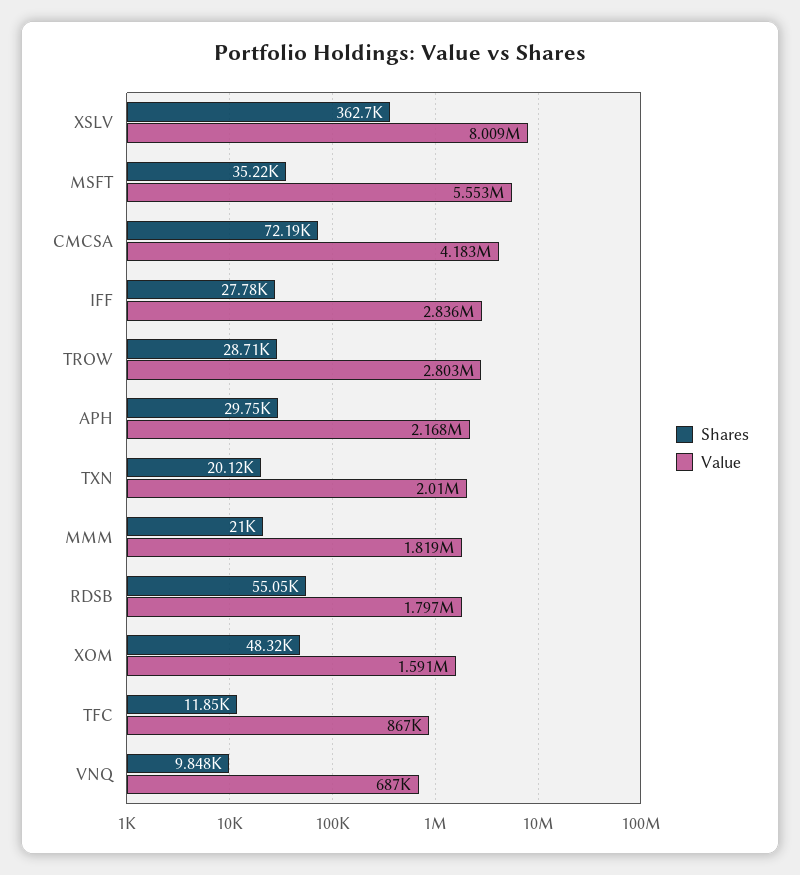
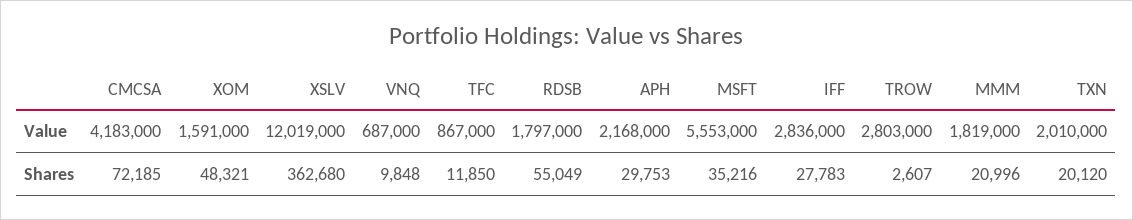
  {
    "Shares": {
      "XSLV": 362680,
      "MSFT": 35216,
      "CMCSA": 72185,
      "IFF": 27783,
-     "TROW": 28710,
+     "TROW": 2607,
      "APH": 29753,
      "TXN": 20120,
      "MMM": 20996,
      "RDSB": 55049,
      "XOM": 48321,
      "TFC": 11850,
      "VNQ": 9848
    },
    "Value": {
-     "XSLV": 8009000,
+     "XSLV": 12019000,
      "MSFT": 5553000,
      "CMCSA": 4183000,
      "IFF": 2836000,
      "TROW": 2803000,
      "APH": 2168000,
      "TXN": 2010000,
      "MMM": 1819000,
      "RDSB": 1797000,
      "XOM": 1591000,
      "TFC": 867000,
      "VNQ": 687000
    }
  }

